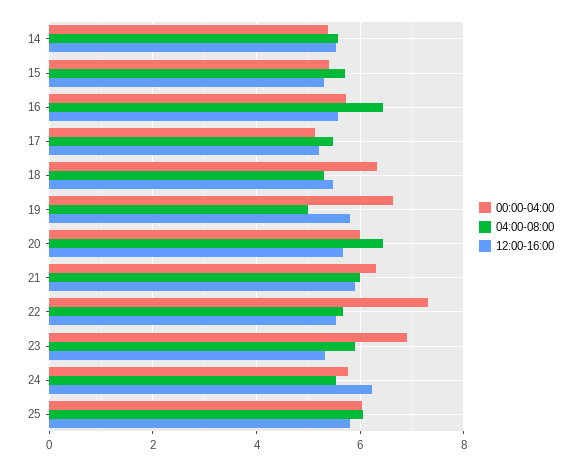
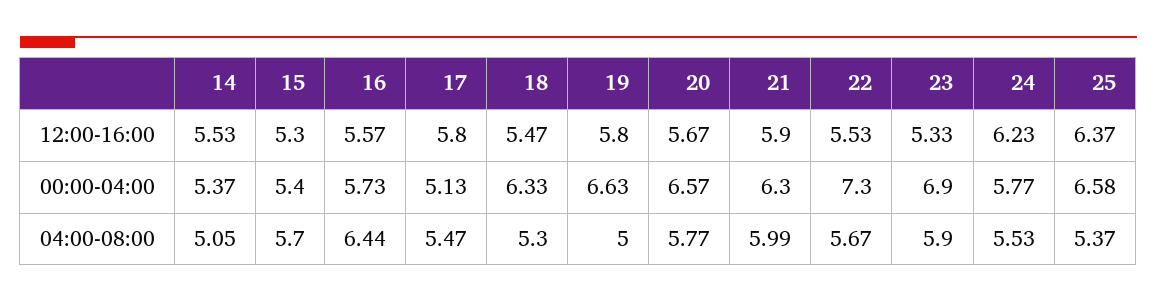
  {
    "00:00-04:00": {
      "14": 5.37,
      "15": 5.4,
      "16": 5.73,
      "17": 5.13,
      "18": 6.33,
      "19": 6.63,
-     "20": 6,
+     "20": 6.57,
      "21": 6.3,
      "22": 7.3,
      "23": 6.9,
      "24": 5.77,
-     "25": 6
+     "25": 6.58
    },
    "04:00-08:00": {
-     "14": 5.6,
+     "14": 5.05,
      "15": 5.7,
      "16": 6.44,
      "17": 5.47,
      "18": 5.3,
      "19": 5,
-     "20": 6.4,
+     "20": 5.77,
      "21": 5.99,
      "22": 5.67,
      "23": 5.9,
      "24": 5.53,
-     "25": 6
+     "25": 5.37
    },
    "12:00-16:00": {
      "14": 5.53,
      "15": 5.3,
      "16": 5.57,
-     "17": 5.2,
+     "17": 5.8,
      "18": 5.47,
      "19": 5.8,
      "20": 5.67,
      "21": 5.9,
      "22": 5.53,
      "23": 5.33,
      "24": 6.23,
-     "25": 5.8
+     "25": 6.37
    }
  }

